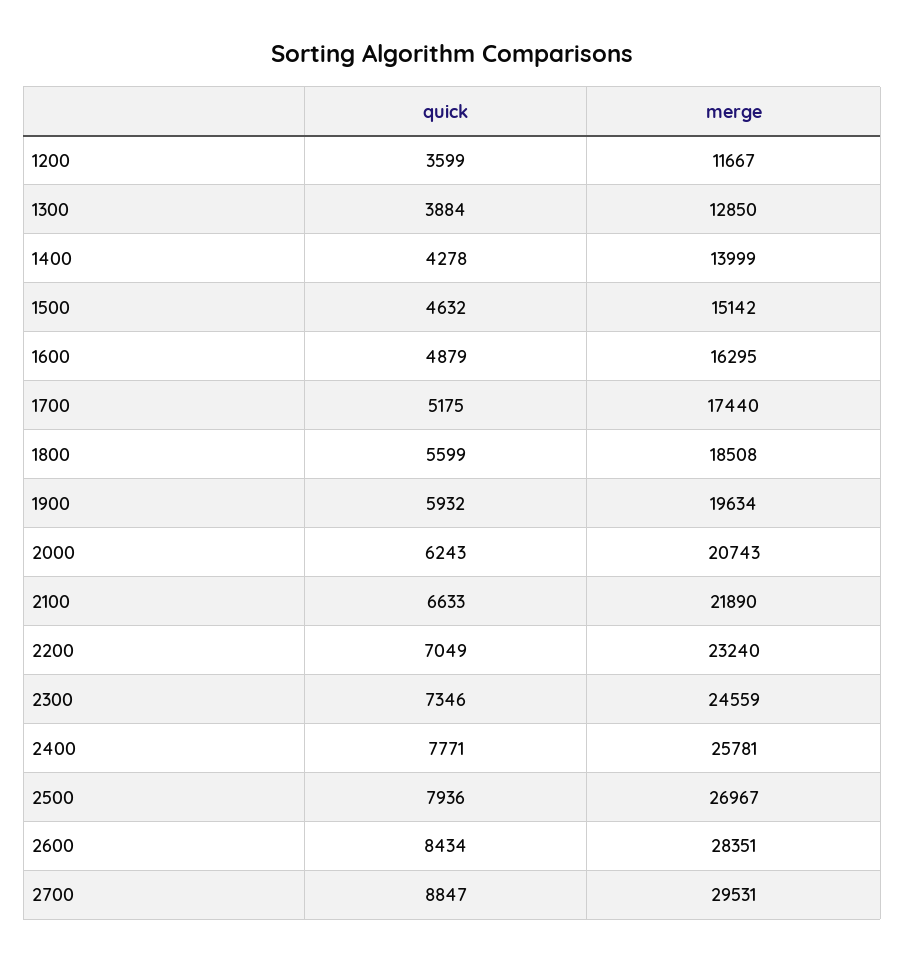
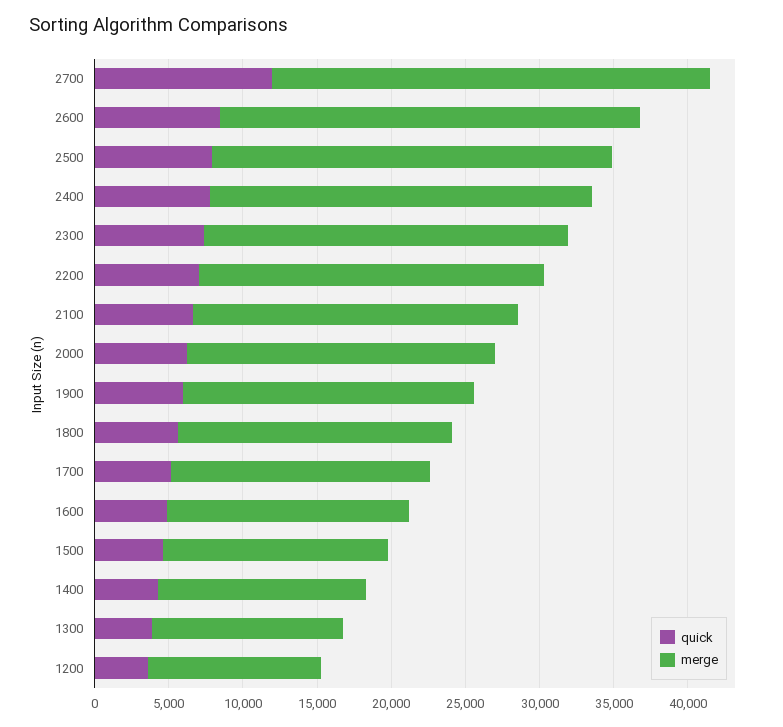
  {
    "quick": {
      "1200": 3599,
      "1300": 3884,
      "1400": 4278,
      "1500": 4632,
      "1600": 4879,
      "1700": 5175,
      "1800": 5599,
      "1900": 5932,
      "2000": 6243,
      "2100": 6633,
      "2200": 7049,
      "2300": 7346,
      "2400": 7771,
      "2500": 7936,
      "2600": 8434,
-     "2700": 8847
+     "2700": 12000
    },
    "merge": {
      "1200": 11667,
      "1300": 12850,
      "1400": 13999,
      "1500": 15142,
      "1600": 16295,
      "1700": 17440,
      "1800": 18508,
      "1900": 19634,
      "2000": 20743,
      "2100": 21890,
      "2200": 23240,
      "2300": 24559,
      "2400": 25781,
      "2500": 26967,
      "2600": 28351,
      "2700": 29531
    }
  }

